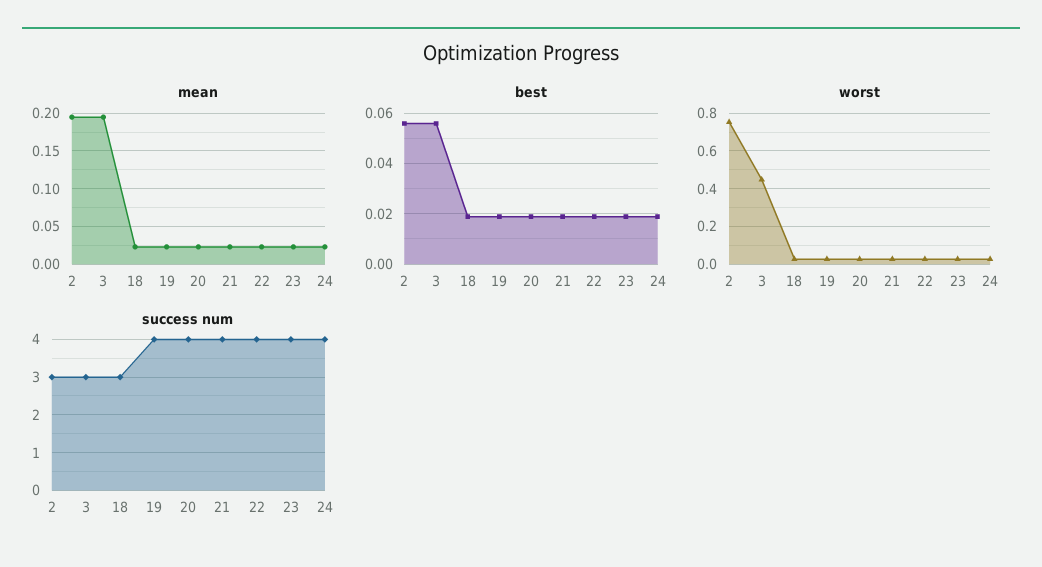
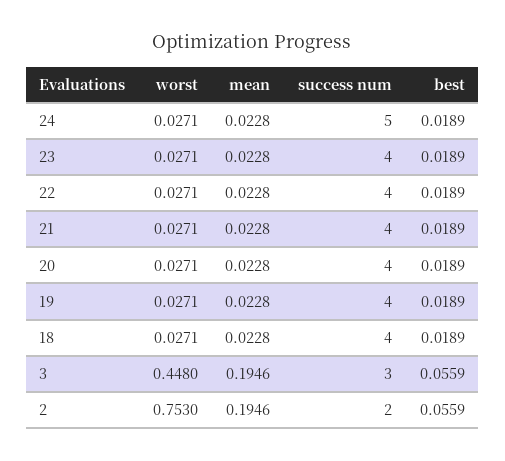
  {
    "mean": {
      "2": 0.1946,
      "3": 0.1946,
      "18": 0.0228,
      "19": 0.0228,
      "20": 0.0228,
      "21": 0.0228,
      "22": 0.0228,
      "23": 0.0228,
      "24": 0.0228
    },
    "best": {
      "2": 0.0559,
      "3": 0.0559,
      "18": 0.0189,
      "19": 0.0189,
      "20": 0.0189,
      "21": 0.0189,
      "22": 0.0189,
      "23": 0.0189,
      "24": 0.0189
    },
    "worst": {
      "2": 0.753,
      "3": 0.448,
      "18": 0.0271,
      "19": 0.0271,
      "20": 0.0271,
      "21": 0.0271,
      "22": 0.0271,
      "23": 0.0271,
      "24": 0.0271
    },
    "success num": {
-     "2": 3,
+     "2": 2,
      "3": 3,
-     "18": 3,
+     "18": 4,
      "19": 4,
      "20": 4,
      "21": 4,
      "22": 4,
      "23": 4,
-     "24": 4
+     "24": 5
    }
  }

